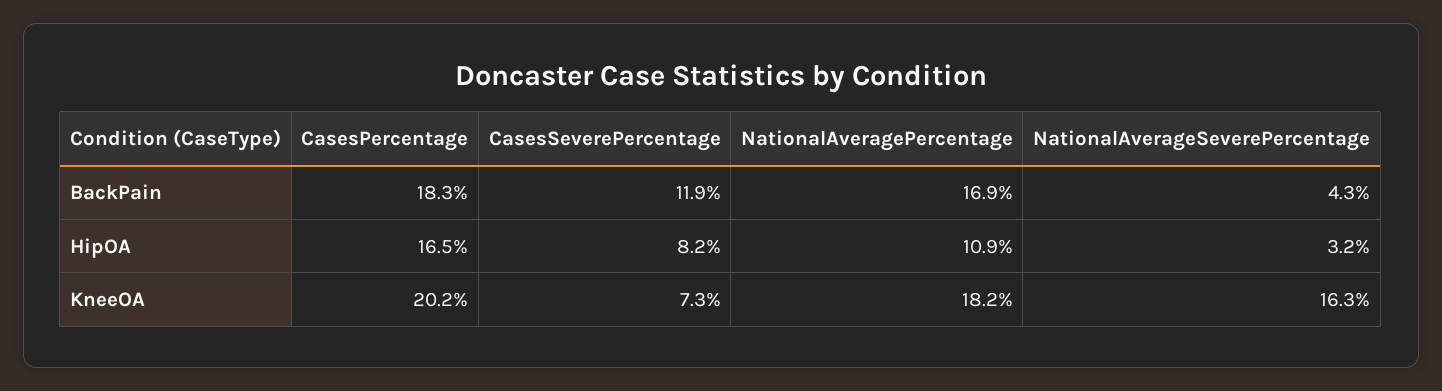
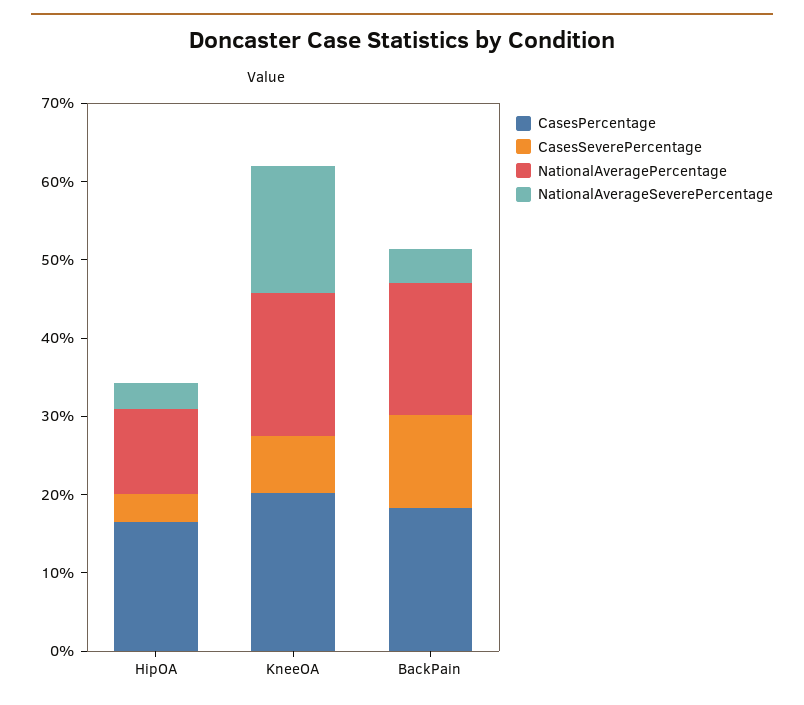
  {
    "CasesPercentage": {
      "BackPain": 18.3,
      "HipOA": 16.5,
      "KneeOA": 20.2
    },
    "CasesSeverePercentage": {
      "BackPain": 11.9,
-     "HipOA": 8.2,
+     "HipOA": 4,
      "KneeOA": 7.3
    },
    "NationalAveragePercentage": {
      "BackPain": 16.9,
      "HipOA": 10.9,
      "KneeOA": 18.2
    },
    "NationalAverageSeverePercentage": {
      "BackPain": 4.3,
      "HipOA": 3.2,
      "KneeOA": 16.3
    }
  }

